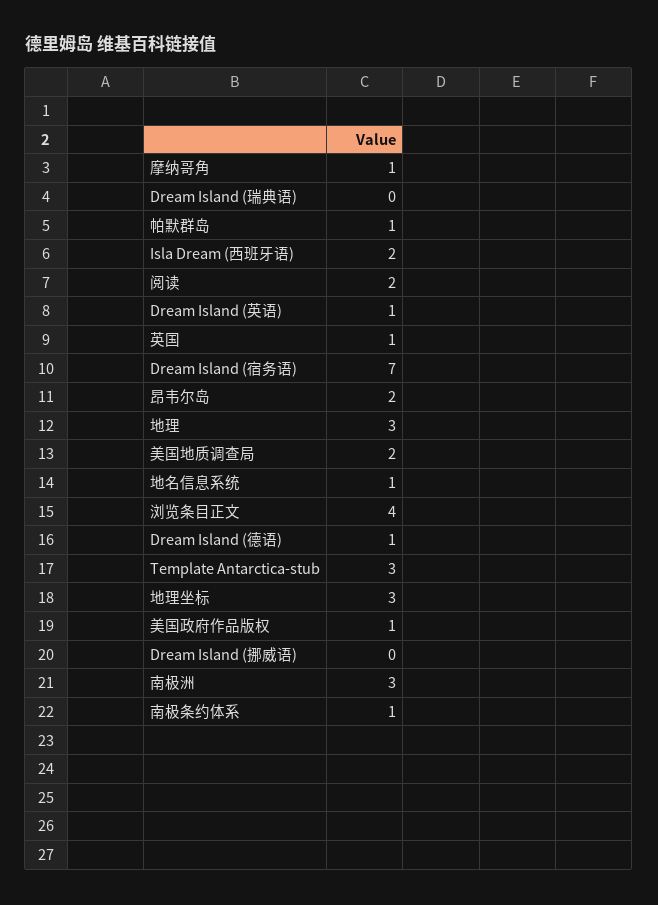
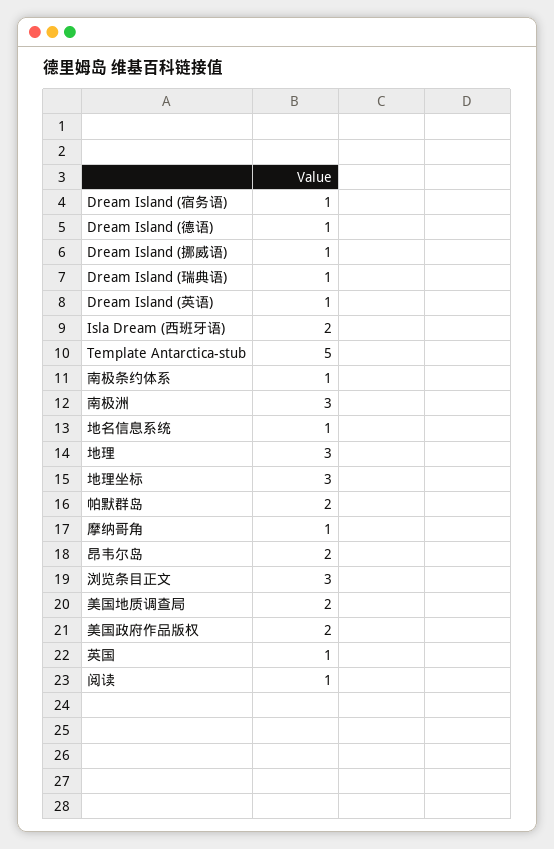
  {
    "摩纳哥角": 1,
-   "Dream Island (瑞典语)": 0,
+   "Dream Island (瑞典语)": 1,
-   "帕默群岛": 1,
+   "帕默群岛": 2,
    "Isla Dream (西班牙语)": 2,
-   "阅读": 2,
+   "阅读": 1,
    "Dream Island (英语)": 1,
    "英国": 1,
-   "Dream Island (宿务语)": 7,
+   "Dream Island (宿务语)": 1,
    "昂韦尔岛": 2,
    "地理": 3,
    "美国地质调查局": 2,
    "地名信息系统": 1,
-   "浏览条目正文": 4,
+   "浏览条目正文": 3,
    "Dream Island (德语)": 1,
-   "Template Antarctica-stub": 3,
+   "Template Antarctica-stub": 5,
    "地理坐标": 3,
-   "美国政府作品版权": 1,
+   "美国政府作品版权": 2,
-   "Dream Island (挪威语)": 0,
+   "Dream Island (挪威语)": 1,
    "南极洲": 3,
    "南极条约体系": 1
  }

